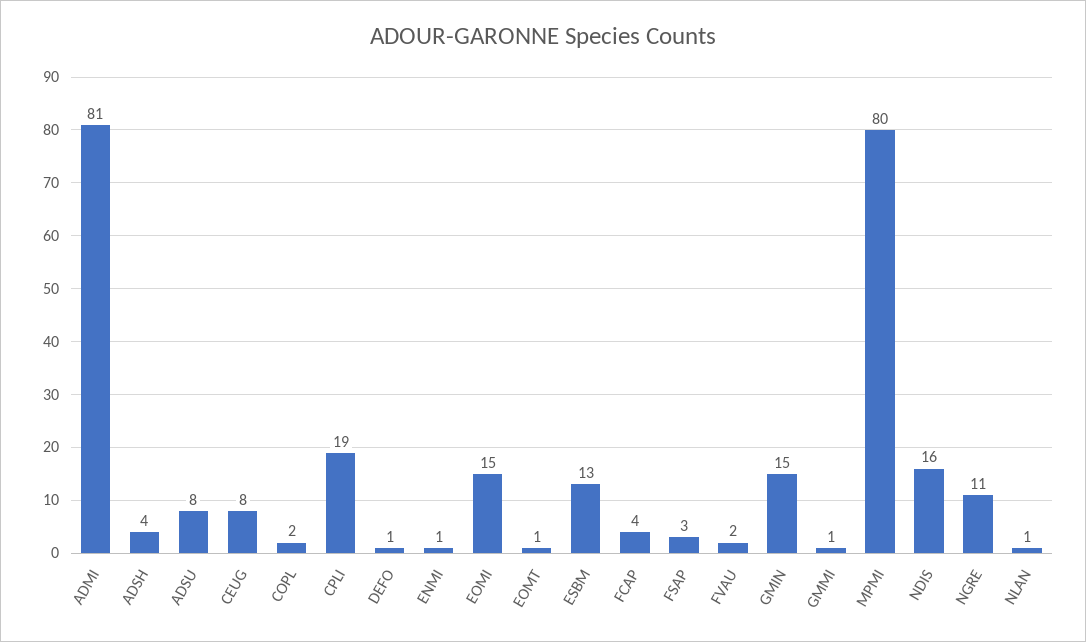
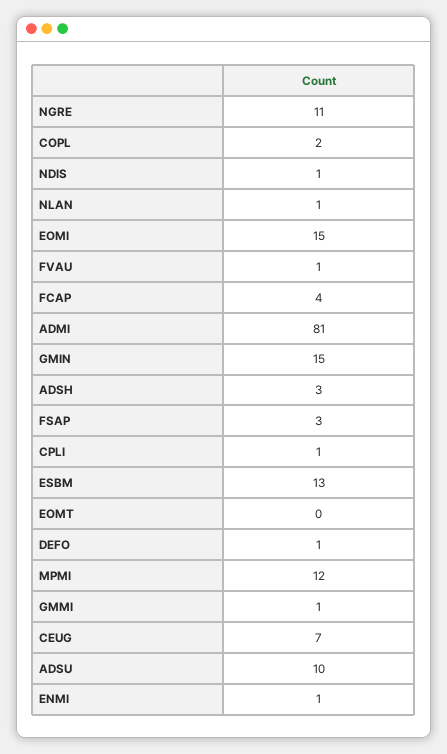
  {
    "ADMI": 81,
-   "ADSH": 4,
+   "ADSH": 3,
-   "ADSU": 8,
+   "ADSU": 10,
-   "CEUG": 8,
+   "CEUG": 7,
    "COPL": 2,
-   "CPLI": 19,
+   "CPLI": 1,
    "DEFO": 1,
    "ENMI": 1,
    "EOMI": 15,
-   "EOMT": 1,
+   "EOMT": 0,
    "ESBM": 13,
    "FCAP": 4,
    "FSAP": 3,
-   "FVAU": 2,
+   "FVAU": 1,
    "GMIN": 15,
    "GMMI": 1,
-   "MPMI": 80,
+   "MPMI": 12,
-   "NDIS": 16,
+   "NDIS": 1,
    "NGRE": 11,
    "NLAN": 1
  }

